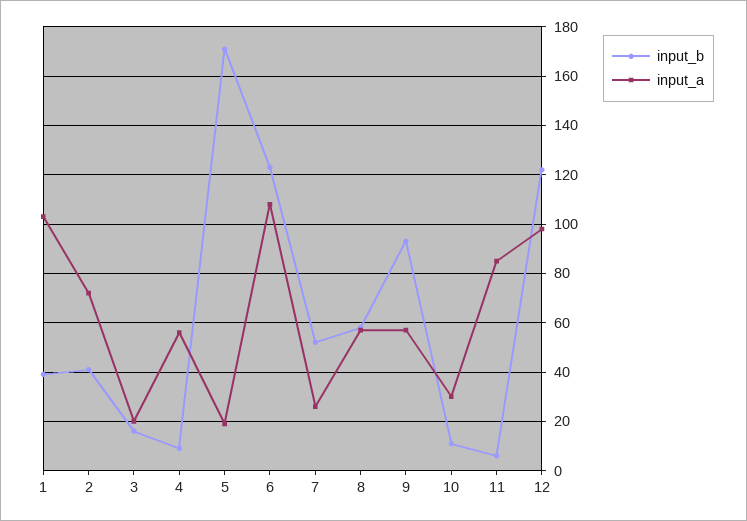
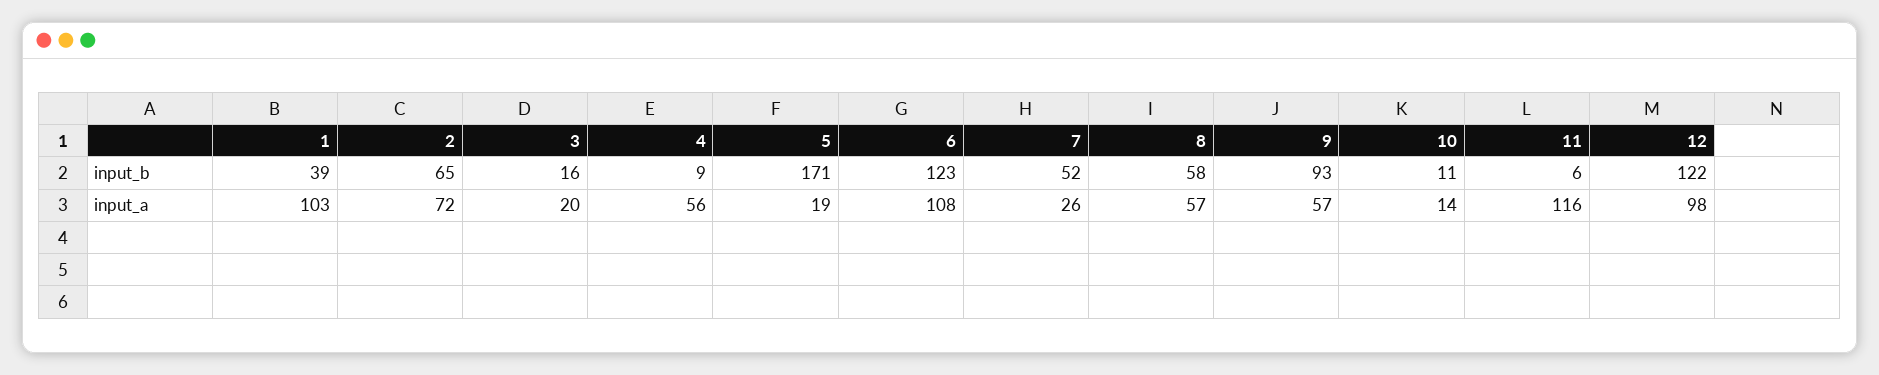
  {
    "input_b": {
      "1": 39,
-     "2": 40,
+     "2": 65,
      "3": 16,
      "4": 9,
      "5": 171,
      "6": 123,
      "7": 52,
      "8": 58,
      "9": 93,
      "10": 11,
      "11": 6,
      "12": 122
    },
    "input_a": {
      "1": 103,
      "2": 72,
      "3": 20,
      "4": 56,
      "5": 19,
      "6": 108,
      "7": 26,
      "8": 57,
      "9": 57,
-     "10": 30,
+     "10": 14,
-     "11": 85,
+     "11": 116,
      "12": 98
    }
  }

